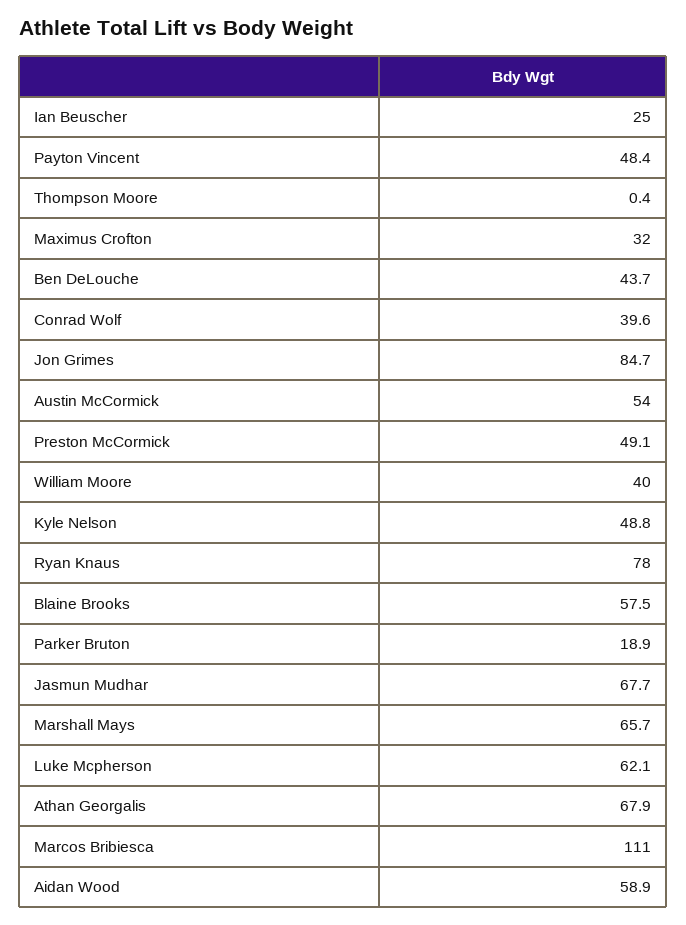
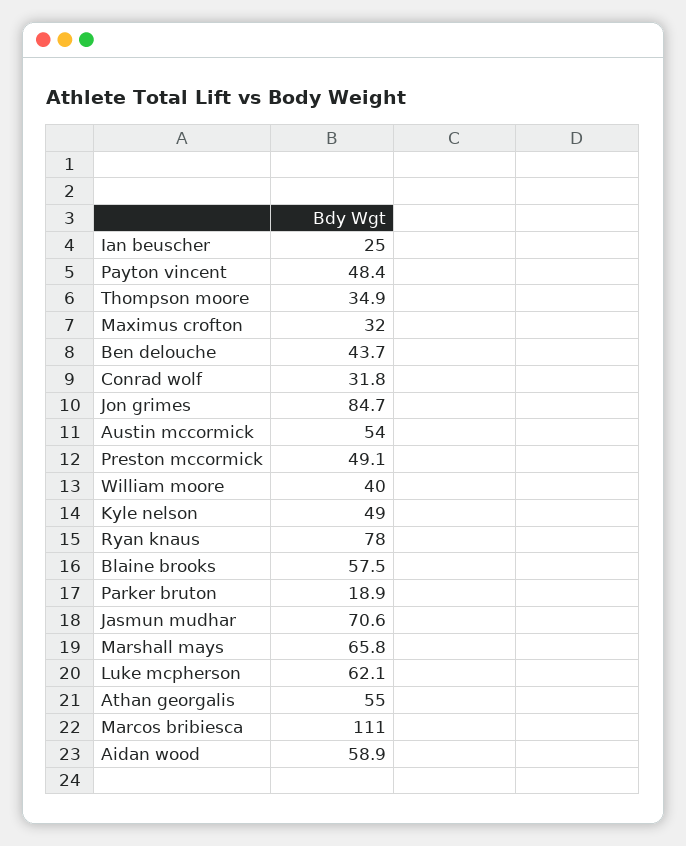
  {
    "Ian Beuscher": 25,
    "Payton Vincent": 48.4,
-   "Thompson Moore": 0.4,
+   "Thompson Moore": 34.9,
    "Maximus Crofton": 32,
    "Ben DeLouche": 43.7,
-   "Conrad Wolf": 39.6,
+   "Conrad Wolf": 31.8,
    "Jon Grimes": 84.7,
    "Austin McCormick": 54,
    "Preston McCormick": 49.1,
    "William Moore": 40,
-   "Kyle Nelson": 48.8,
+   "Kyle Nelson": 49,
    "Ryan Knaus": 78,
    "Blaine Brooks": 57.5,
    "Parker Bruton": 18.9,
-   "Jasmun Mudhar": 67.7,
+   "Jasmun Mudhar": 70.6,
-   "Marshall Mays": 65.7,
+   "Marshall Mays": 65.8,
    "Luke Mcpherson": 62.1,
-   "Athan Georgalis": 67.9,
+   "Athan Georgalis": 55,
    "Marcos Bribiesca": 111,
    "Aidan Wood": 58.9
  }

